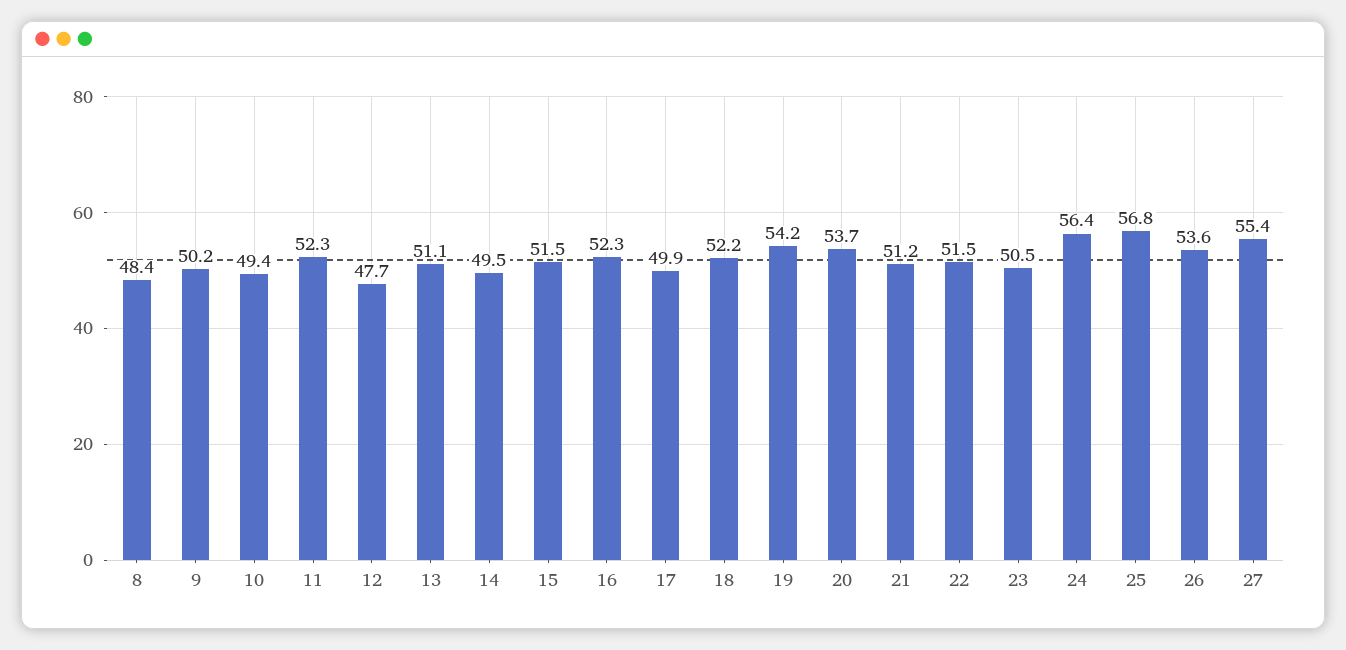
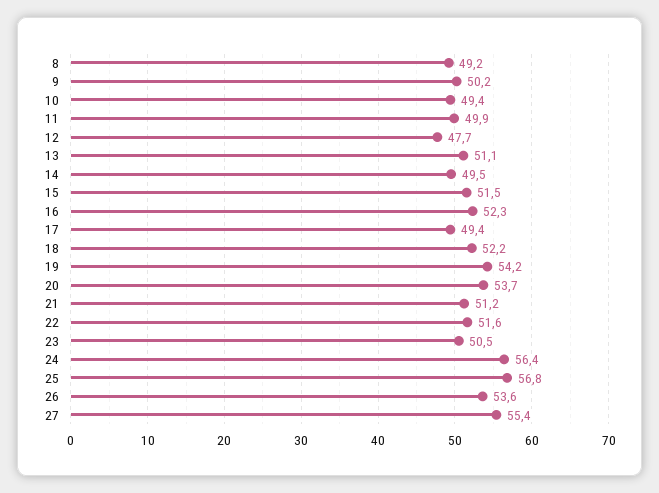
  {
-   "8": 48.4,
+   "8": 49.2,
    "9": 50.2,
    "10": 49.4,
-   "11": 52.3,
+   "11": 49.9,
    "12": 47.7,
    "13": 51.1,
    "14": 49.5,
    "15": 51.5,
    "16": 52.3,
-   "17": 49.9,
+   "17": 49.4,
    "18": 52.2,
    "19": 54.2,
    "20": 53.7,
    "21": 51.2,
-   "22": 51.5,
+   "22": 51.6,
    "23": 50.5,
    "24": 56.4,
    "25": 56.8,
    "26": 53.6,
    "27": 55.4
  }

